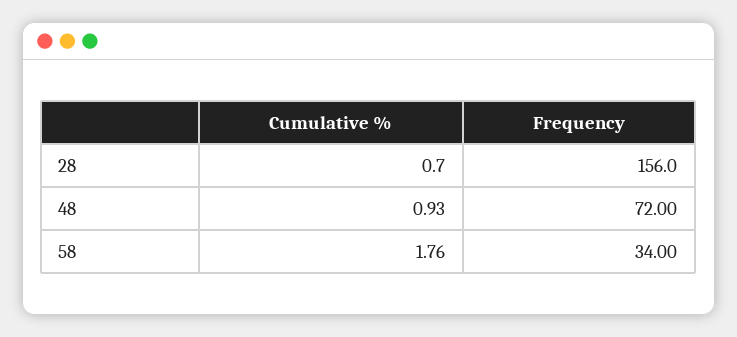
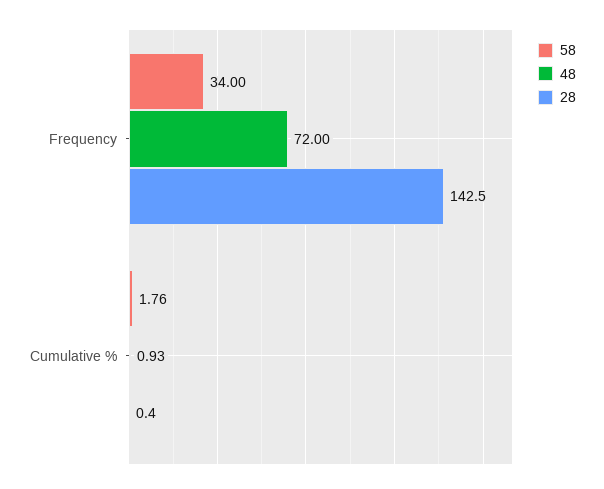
  {
    "28": {
-     "Cumulative %": 0.7,
+     "Cumulative %": 0.4,
-     "Frequency": 156
+     "Frequency": 142.5
    },
    "48": {
      "Cumulative %": 0.93,
      "Frequency": 72
    },
    "58": {
      "Cumulative %": 1.76,
      "Frequency": 34
    }
  }

